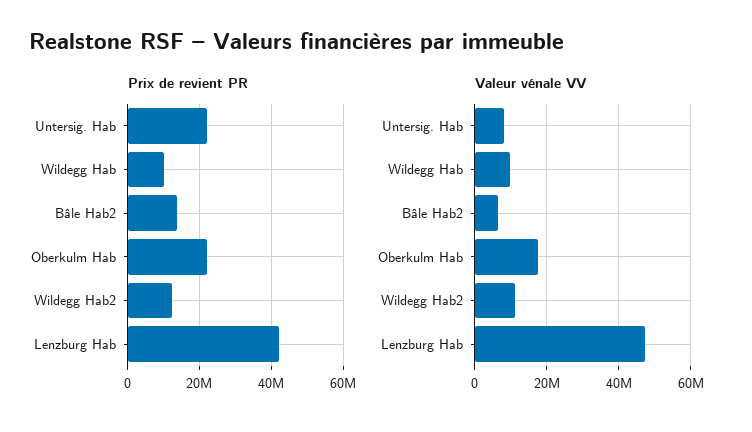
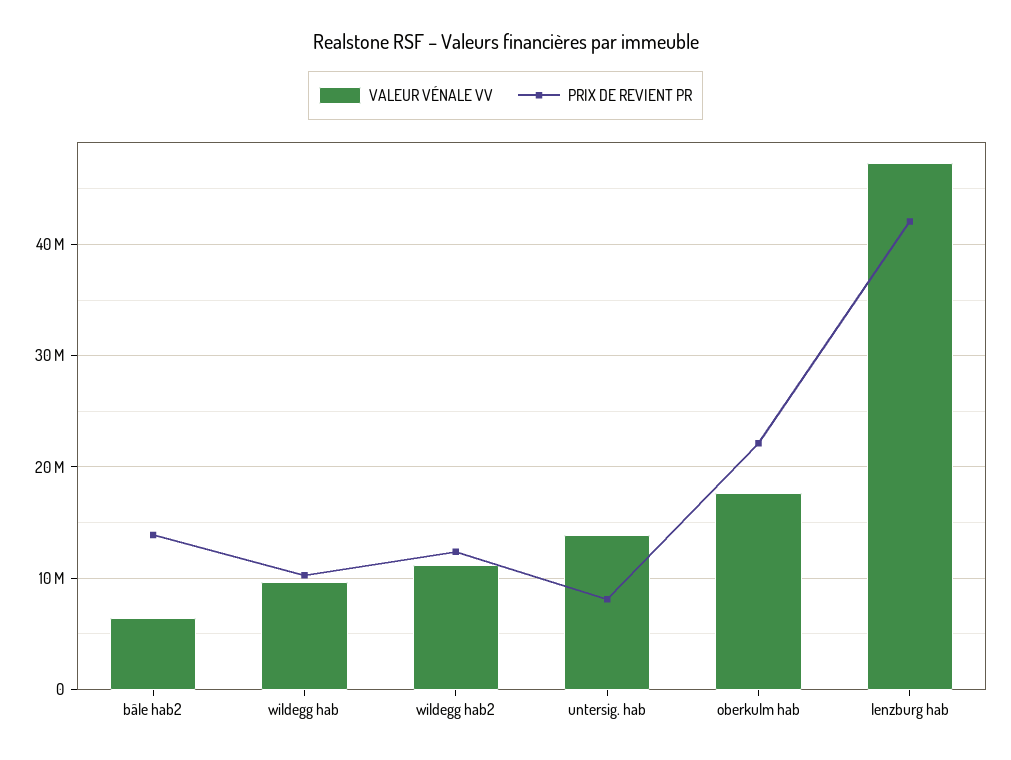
  {
    "Prix de revient PR": {
-     "Untersig. Hab": 22000000,
+     "Untersig. Hab": 8000000,
      "Wildegg Hab": 10000000,
      "Bâle Hab2": 14000000,
      "Oberkulm Hab": 22000000,
      "Wildegg Hab2": 12000000,
      "Lenzburg Hab": 42000000
    },
    "Valeur vénale VV": {
-     "Untersig. Hab": 8000000,
+     "Untersig. Hab": 14000000,
      "Wildegg Hab": 10000000,
      "Bâle Hab2": 6000000,
      "Oberkulm Hab": 18000000,
      "Wildegg Hab2": 11000000,
      "Lenzburg Hab": 47000000
    }
  }

